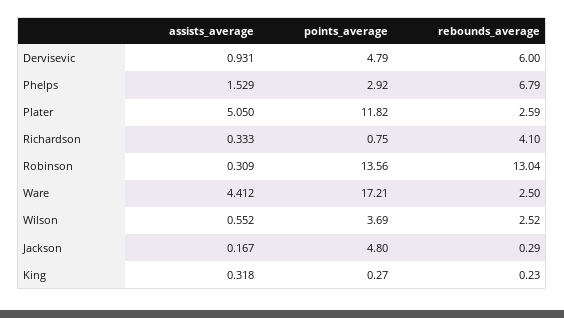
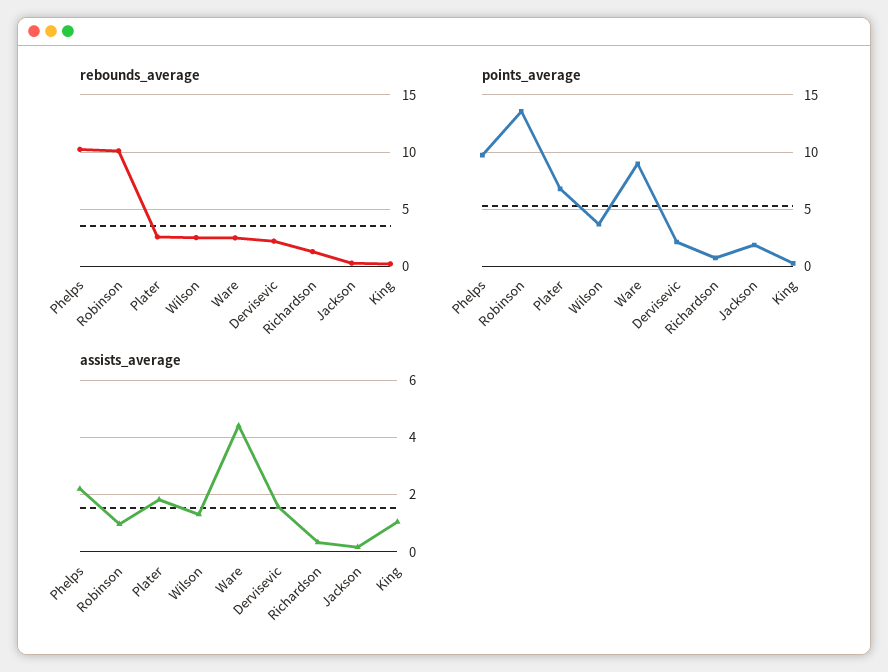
  {
    "assists_average": {
-     "Dervisevic": 0.931,
+     "Dervisevic": 1.5,
-     "Phelps": 1.529,
+     "Phelps": 2.25,
-     "Plater": 5.05,
+     "Plater": 1.75,
      "Richardson": 0.333,
-     "Robinson": 0.309,
+     "Robinson": 1,
      "Ware": 4.412,
-     "Wilson": 0.552,
+     "Wilson": 1.25,
      "Jackson": 0.167,
-     "King": 0.318
+     "King": 1
    },
    "points_average": {
-     "Dervisevic": 4.79,
+     "Dervisevic": 2,
-     "Phelps": 2.92,
+     "Phelps": 10,
-     "Plater": 11.82,
+     "Plater": 7,
      "Richardson": 0.75,
      "Robinson": 13.56,
-     "Ware": 17.21,
+     "Ware": 9,
      "Wilson": 3.69,
-     "Jackson": 4.8,
+     "Jackson": 2,
      "King": 0.27
    },
    "rebounds_average": {
-     "Dervisevic": 6,
+     "Dervisevic": 2,
-     "Phelps": 6.79,
+     "Phelps": 10,
      "Plater": 2.59,
-     "Richardson": 4.1,
+     "Richardson": 1,
-     "Robinson": 13.04,
+     "Robinson": 10,
      "Ware": 2.5,
      "Wilson": 2.52,
      "Jackson": 0.29,
      "King": 0.23
    }
  }

